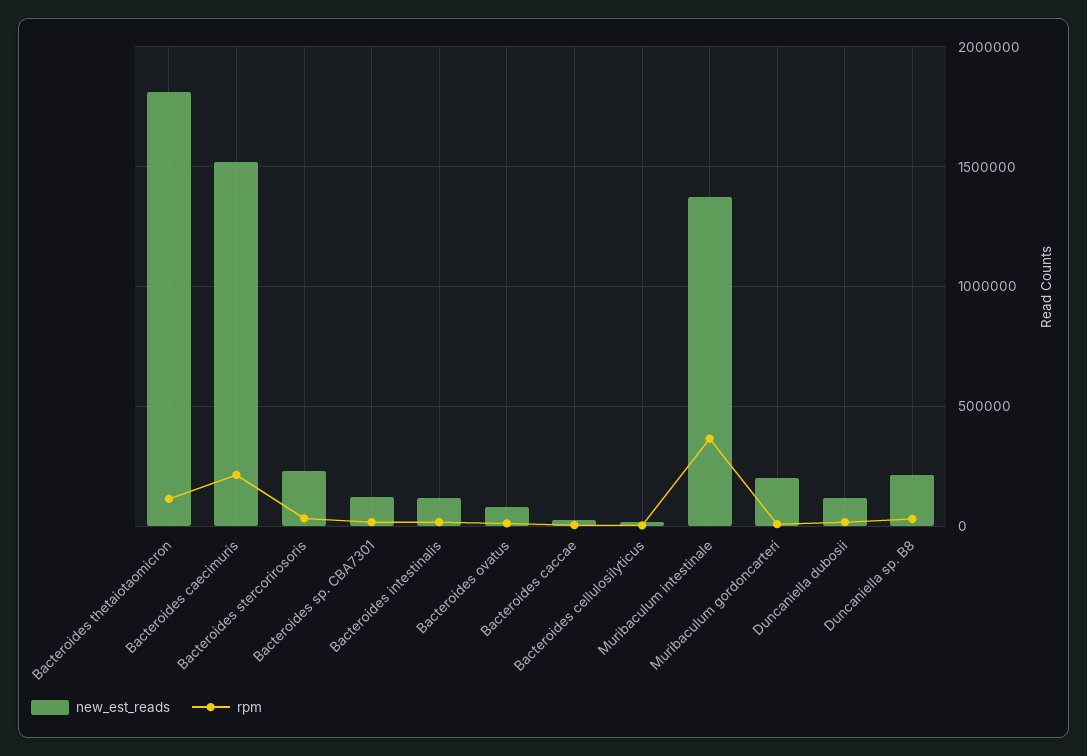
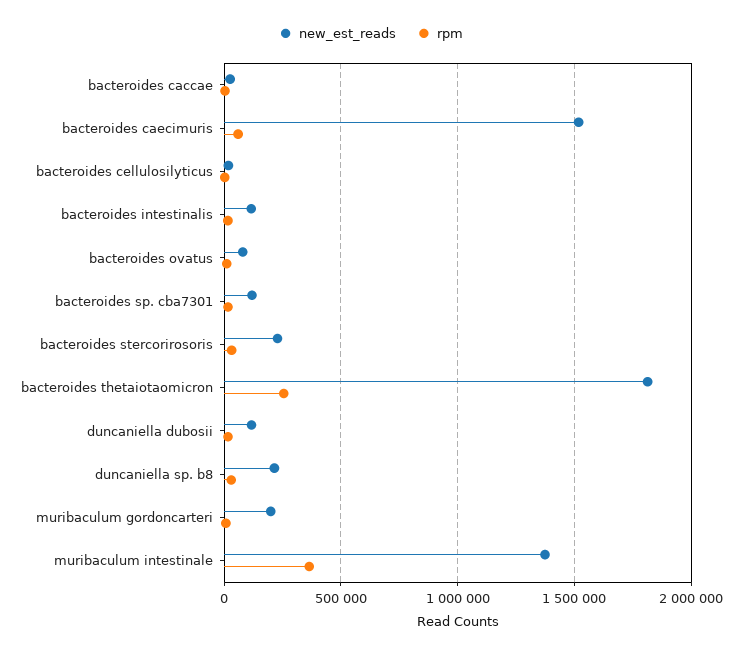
  {
    "new_est_reads": {
      "Bacteroides thetaiotaomicron": 1800000,
      "Bacteroides caecimuris": 1500000,
      "Bacteroides stercorirosoris": 250000,
      "Bacteroides sp. CBA7301": 100000,
      "Bacteroides intestinalis": 100000,
      "Bacteroides ovatus": 100000,
      "Bacteroides caccae": 50000,
      "Bacteroides cellulosilyticus": 0,
      "Muribaculum intestinale": 1350000,
      "Muribaculum gordoncarteri": 200000,
      "Duncaniella dubosii": 100000,
      "Duncaniella sp. B8": 200000
    },
    "rpm": {
-     "Bacteroides thetaiotaomicron": 100000,
+     "Bacteroides thetaiotaomicron": 250000,
-     "Bacteroides caecimuris": 200000,
+     "Bacteroides caecimuris": 50000,
      "Bacteroides stercorirosoris": 50000,
      "Bacteroides sp. CBA7301": 0,
      "Bacteroides intestinalis": 0,
      "Bacteroides ovatus": 0,
      "Bacteroides caccae": 0,
      "Bacteroides cellulosilyticus": 0,
      "Muribaculum intestinale": 350000,
      "Muribaculum gordoncarteri": 0,
      "Duncaniella dubosii": 0,
      "Duncaniella sp. B8": 50000
    }
  }

